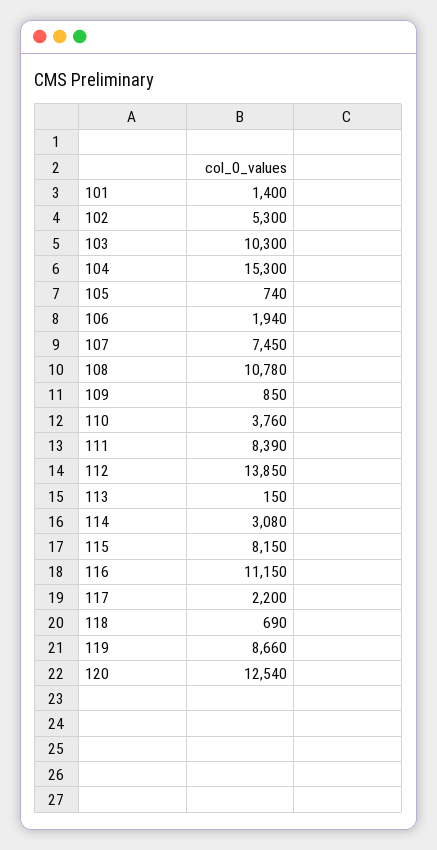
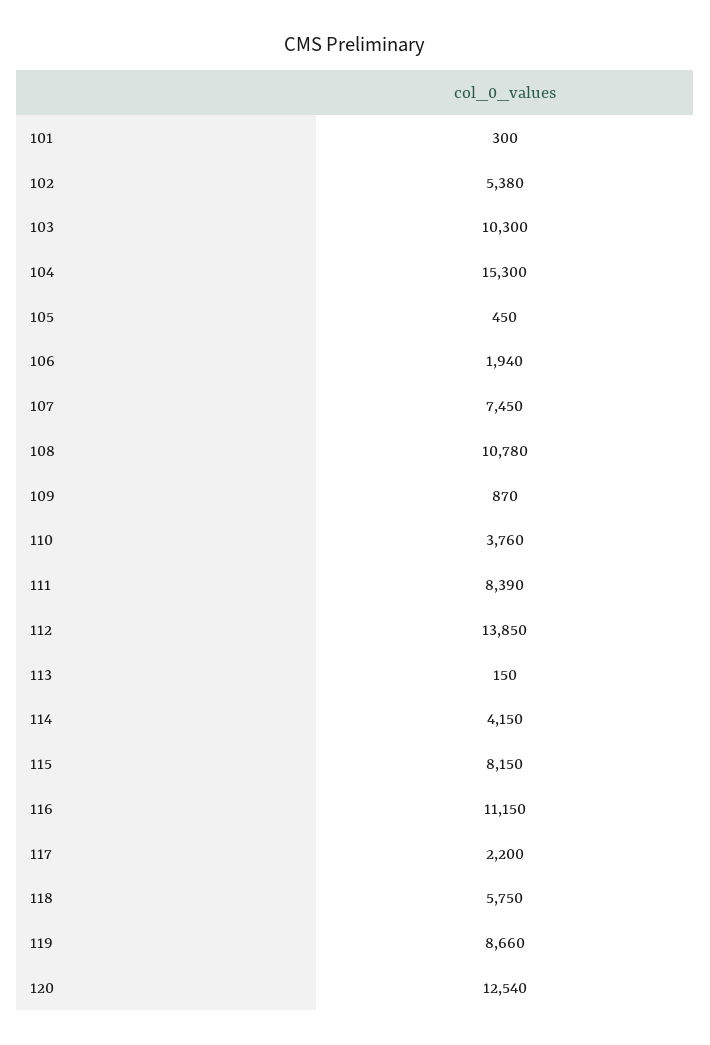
  {
-   "101": 1400,
+   "101": 300,
-   "102": 5300,
+   "102": 5380,
    "103": 10300,
    "104": 15300,
-   "105": 740,
+   "105": 450,
    "106": 1940,
    "107": 7450,
    "108": 10780,
-   "109": 850,
+   "109": 870,
    "110": 3760,
    "111": 8390,
    "112": 13850,
    "113": 150,
-   "114": 3080,
+   "114": 4150,
    "115": 8150,
    "116": 11150,
    "117": 2200,
-   "118": 690,
+   "118": 5750,
    "119": 8660,
    "120": 12540
  }

